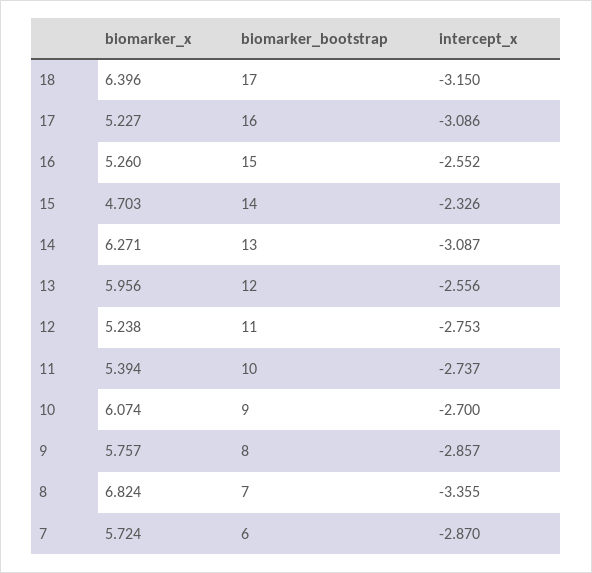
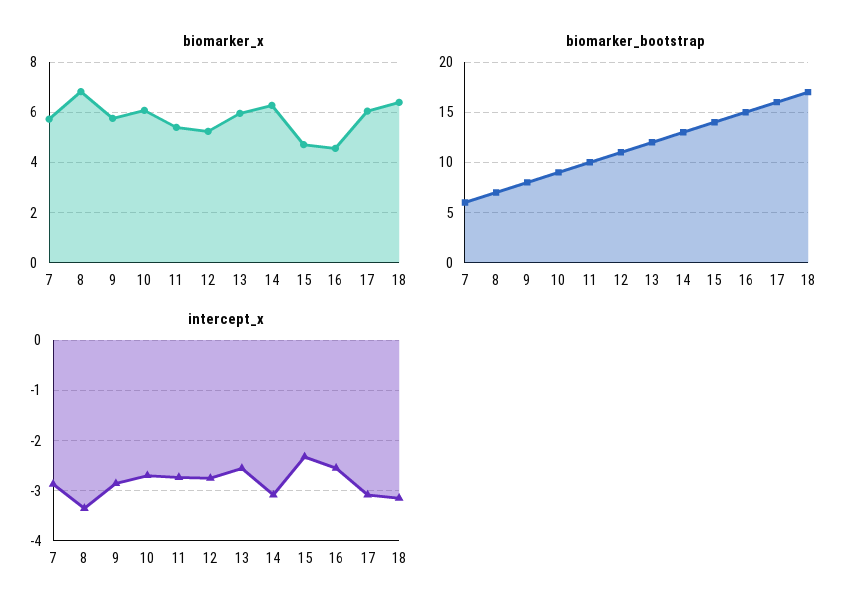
  {
    "biomarker_x": {
      "18": 6.396,
-     "17": 5.227,
+     "17": 6,
-     "16": 5.26,
+     "16": 4.5,
      "15": 4.703,
      "14": 6.271,
      "13": 5.956,
      "12": 5.238,
      "11": 5.394,
      "10": 6.074,
      "9": 5.757,
      "8": 6.824,
      "7": 5.724
    },
    "biomarker_bootstrap": {
      "18": 17,
      "17": 16,
      "16": 15,
      "15": 14,
      "14": 13,
      "13": 12,
      "12": 11,
      "11": 10,
      "10": 9,
      "9": 8,
      "8": 7,
      "7": 6
    },
    "intercept_x": {
      "18": -3.15,
      "17": -3.086,
      "16": -2.552,
      "15": -2.326,
      "14": -3.087,
      "13": -2.556,
      "12": -2.753,
      "11": -2.737,
      "10": -2.7,
      "9": -2.857,
      "8": -3.355,
      "7": -2.87
    }
  }

